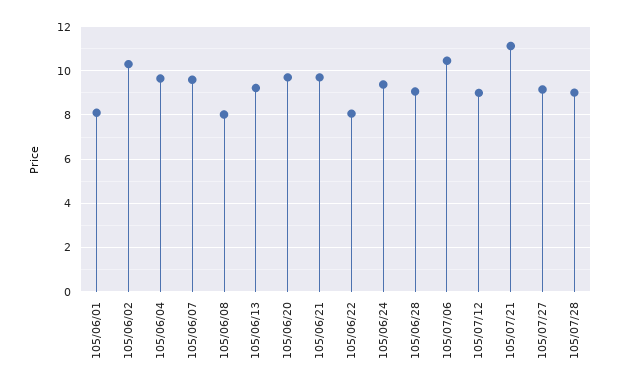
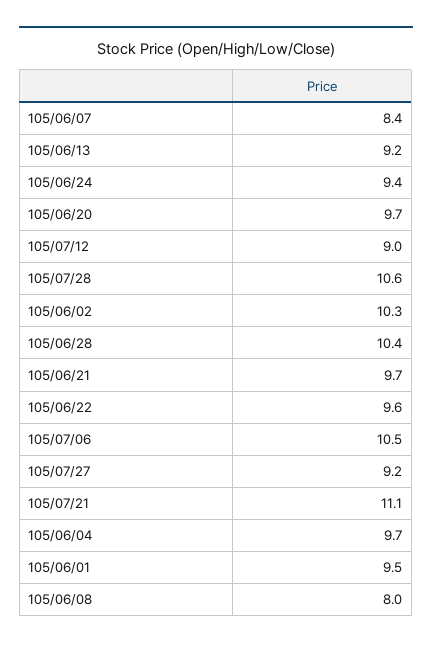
  {
-   "105/06/01": 8,
+   "105/06/01": 9.5,
    "105/06/02": 10.3,
    "105/06/04": 9.7,
-   "105/06/07": 9.5,
+   "105/06/07": 8.4,
    "105/06/08": 8,
    "105/06/13": 9.2,
    "105/06/20": 9.7,
    "105/06/21": 9.7,
-   "105/06/22": 8,
+   "105/06/22": 9.6,
    "105/06/24": 9.4,
-   "105/06/28": 9,
+   "105/06/28": 10.4,
    "105/07/06": 10.5,
    "105/07/12": 9,
    "105/07/21": 11.1,
    "105/07/27": 9.2,
-   "105/07/28": 9
+   "105/07/28": 10.6
  }

